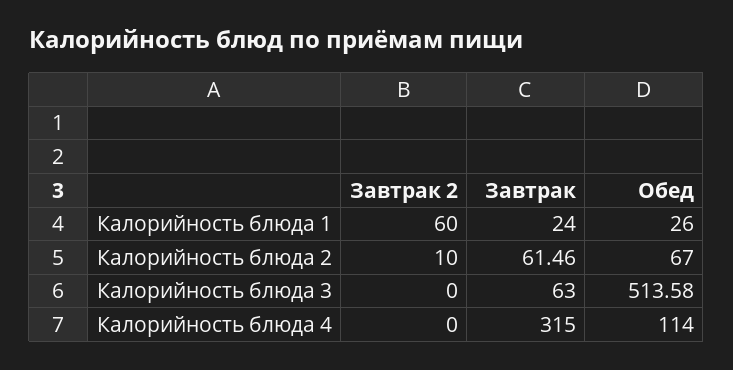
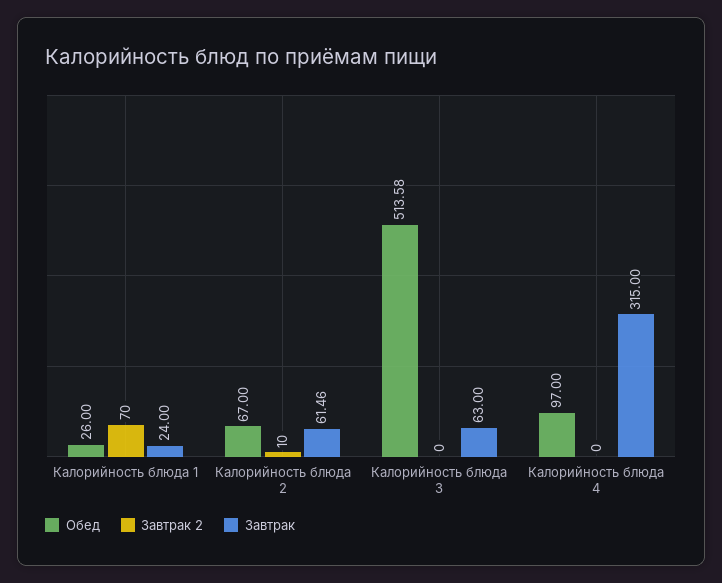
  {
    "Завтрак 2": {
-     "Калорийность блюда 1": 60,
+     "Калорийность блюда 1": 70,
      "Калорийность блюда 2": 10,
      "Калорийность блюда 3": 0,
      "Калорийность блюда 4": 0
    },
    "Завтрак": {
      "Калорийность блюда 1": 24,
      "Калорийность блюда 2": 61.46,
      "Калорийность блюда 3": 63,
      "Калорийность блюда 4": 315
    },
    "Обед": {
      "Калорийность блюда 1": 26,
      "Калорийность блюда 2": 67,
      "Калорийность блюда 3": 513.58,
-     "Калорийность блюда 4": 114
+     "Калорийность блюда 4": 97
    }
  }

